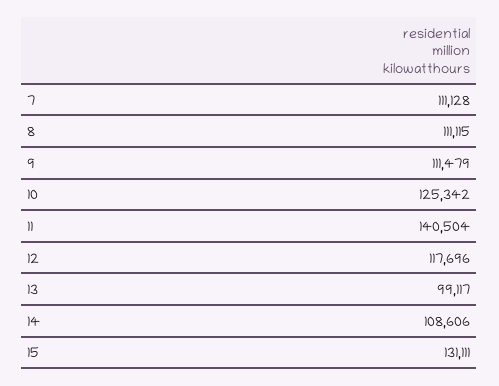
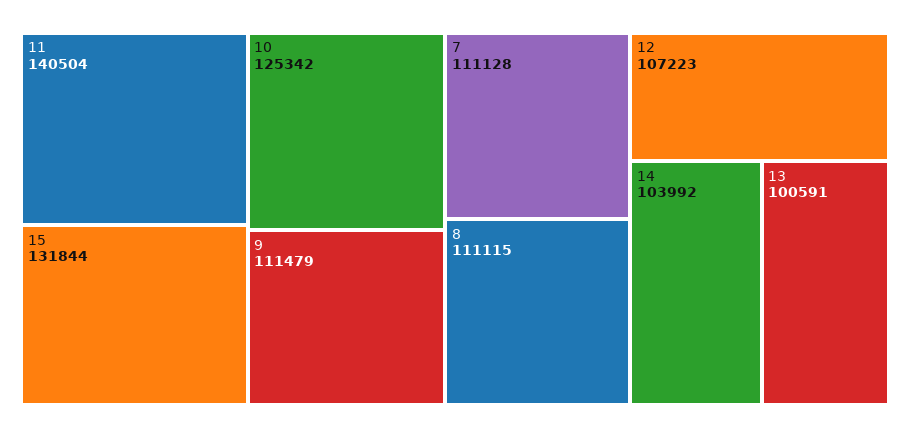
  {
    "7": 111128,
    "8": 111115,
    "9": 111479,
    "10": 125342,
    "11": 140504,
-   "12": 117696,
+   "12": 107223,
-   "13": 99117,
+   "13": 100591,
-   "14": 108606,
+   "14": 103992,
-   "15": 131111
+   "15": 131844
  }

